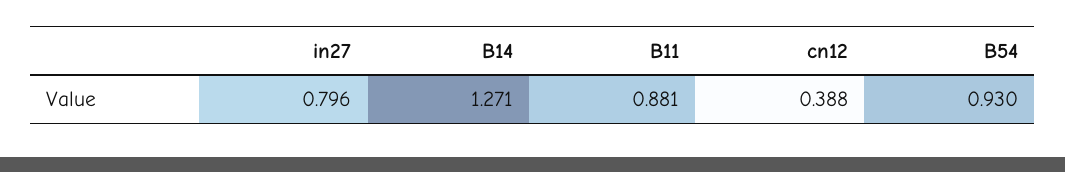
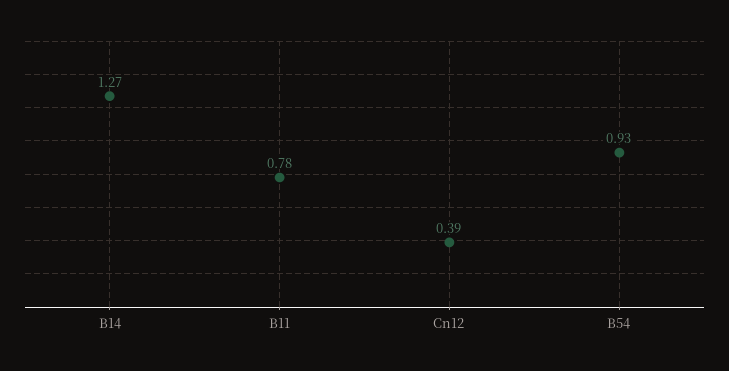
  {
-   "in27": 0.796,
    "B14": 1.271,
-   "B11": 0.881,
+   "B11": 0.78,
    "cn12": 0.388,
    "B54": 0.93
  }

